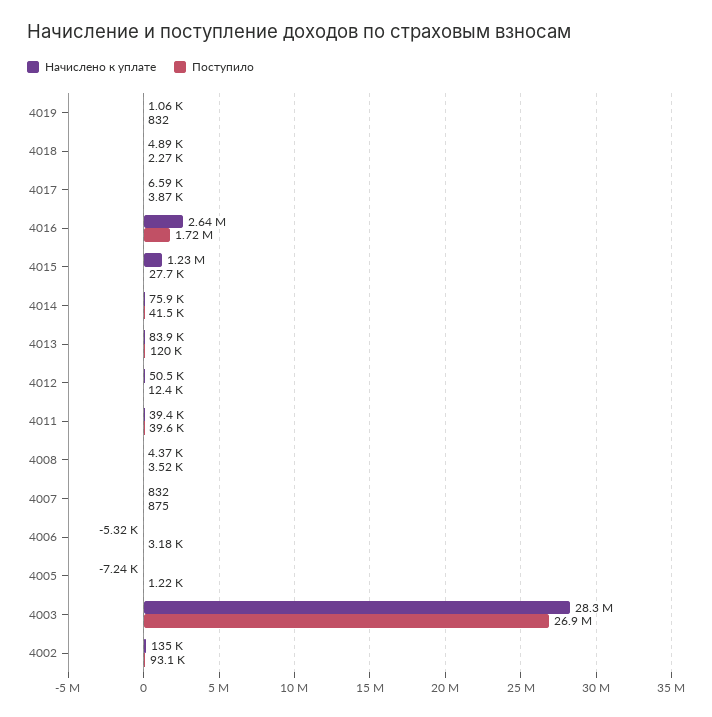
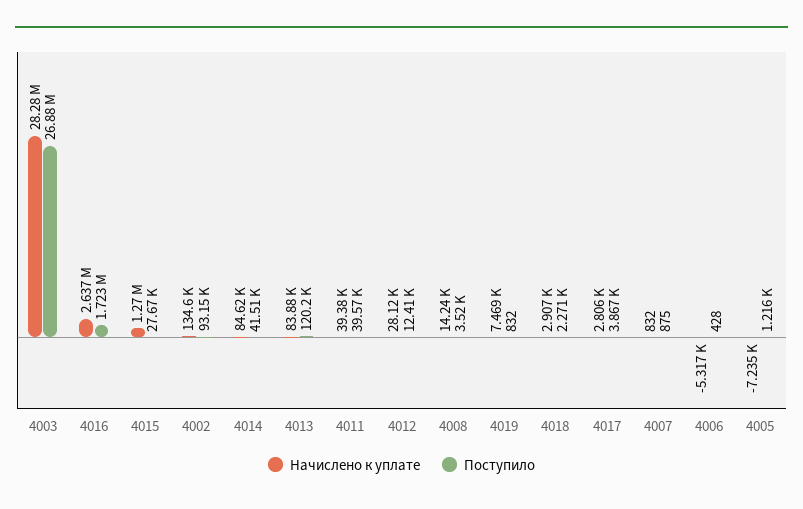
  {
    "Начислено к уплате": {
-     "4019": 1060,
+     "4019": 7469,
-     "4018": 4890,
+     "4018": 2907,
-     "4017": 6590,
+     "4017": 2806,
      "4016": 2637000,
-     "4015": 1230000,
+     "4015": 1270000,
-     "4014": 75900,
+     "4014": 84620,
      "4013": 83880,
-     "4012": 50500,
+     "4012": 28120,
      "4011": 39380,
-     "4008": 4370,
+     "4008": 14240,
      "4007": 832,
      "4006": -5317,
      "4005": -7235,
      "4003": 28280000,
      "4002": 134600
    },
    "Поступило": {
      "4019": 832,
      "4018": 2271,
      "4017": 3867,
      "4016": 1723000,
      "4015": 27670,
      "4014": 41510,
      "4013": 120200,
      "4012": 12410,
      "4011": 39570,
      "4008": 3520,
      "4007": 875,
-     "4006": 3180,
+     "4006": 428,
      "4005": 1216,
      "4003": 26880000,
      "4002": 93150
    }
  }

